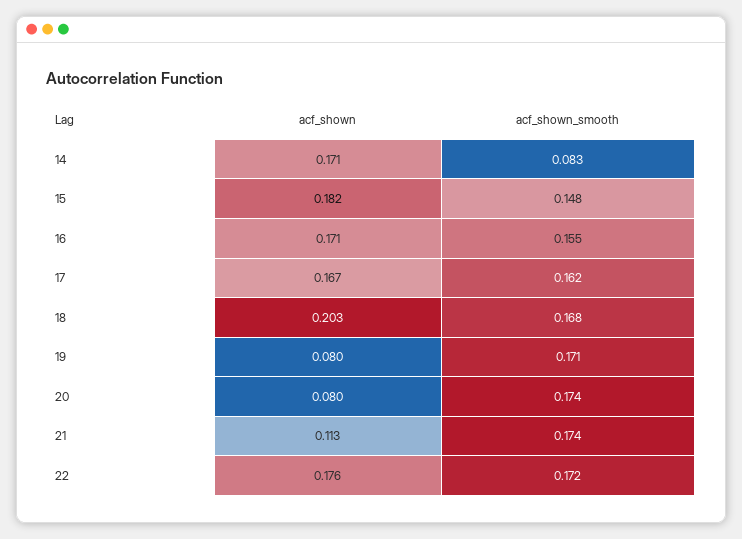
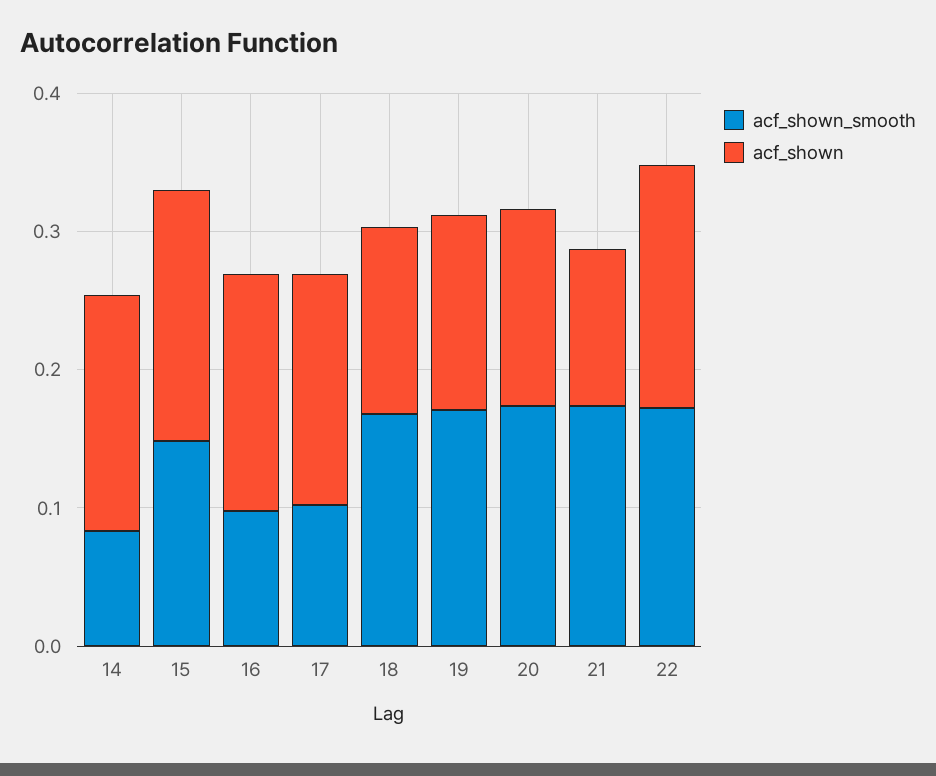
  {
    "acf_shown": {
      "14": 0.171,
      "15": 0.182,
      "16": 0.171,
      "17": 0.167,
-     "18": 0.203,
+     "18": 0.14,
-     "19": 0.08,
+     "19": 0.14,
-     "20": 0.08,
+     "20": 0.14,
      "21": 0.113,
      "22": 0.176
    },
    "acf_shown_smooth": {
      "14": 0.083,
      "15": 0.148,
-     "16": 0.155,
+     "16": 0.1,
-     "17": 0.162,
+     "17": 0.1,
      "18": 0.168,
      "19": 0.171,
      "20": 0.174,
      "21": 0.174,
      "22": 0.172
    }
  }

